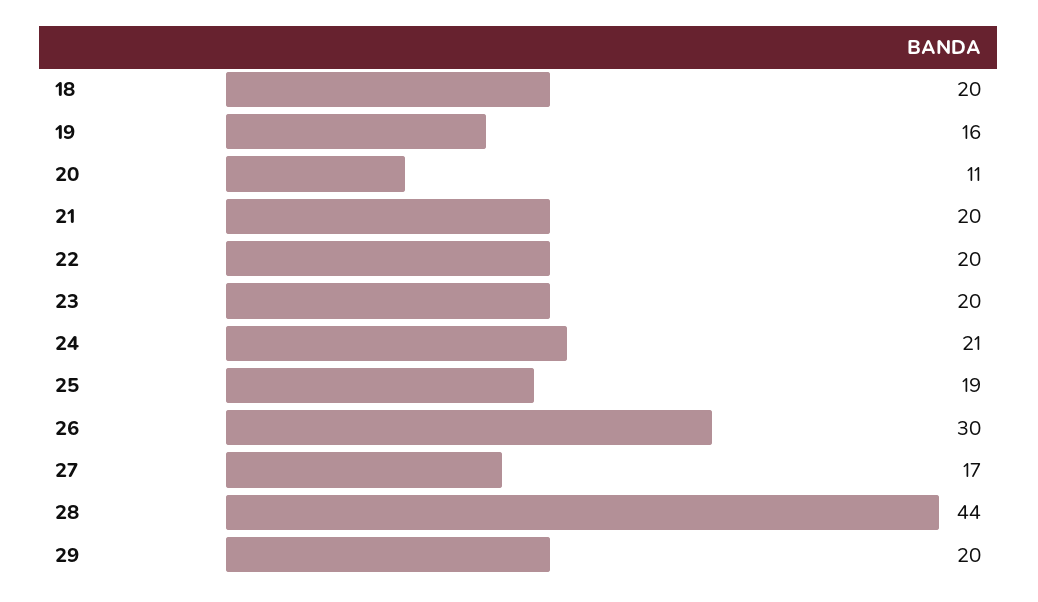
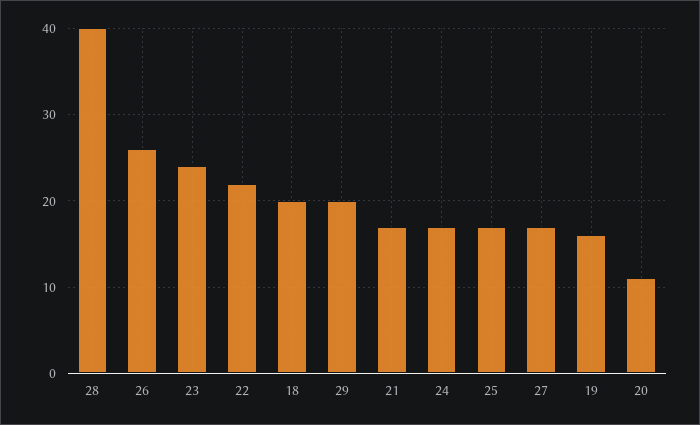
  {
    "18": 20,
    "19": 16,
    "20": 11,
-   "21": 20,
+   "21": 17,
-   "22": 20,
+   "22": 22,
-   "23": 20,
+   "23": 24,
-   "24": 21,
+   "24": 17,
-   "25": 19,
+   "25": 17,
-   "26": 30,
+   "26": 26,
    "27": 17,
-   "28": 44,
+   "28": 40,
    "29": 20
  }

